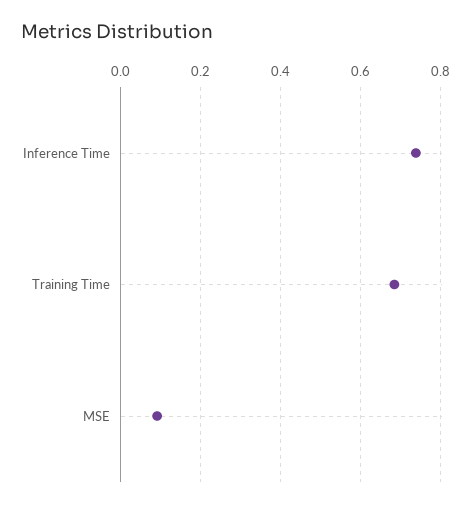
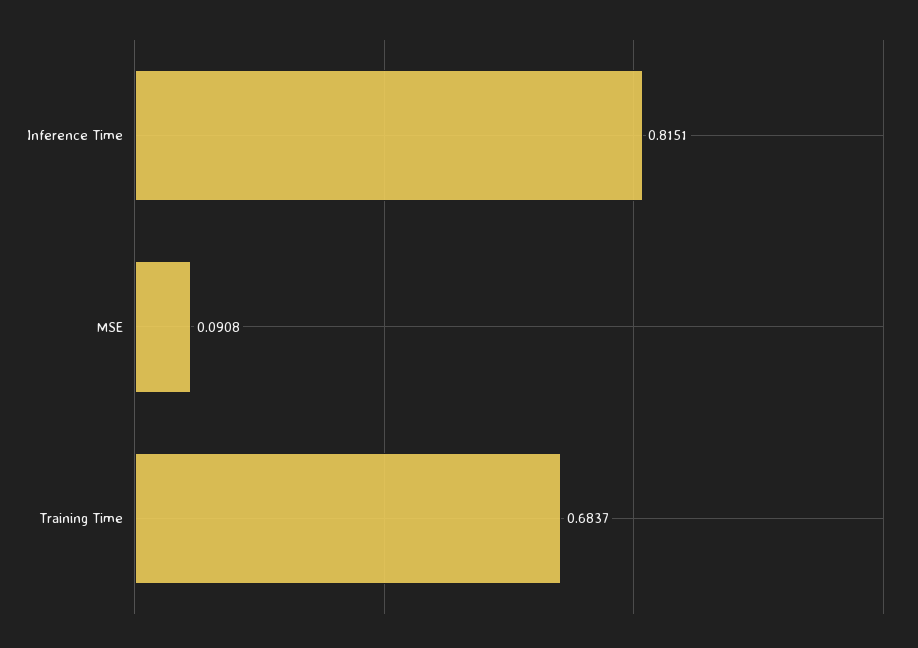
  {
-   "Inference Time": 0.74,
+   "Inference Time": 0.8151,
    "Training Time": 0.6837,
    "MSE": 0.0908
  }

